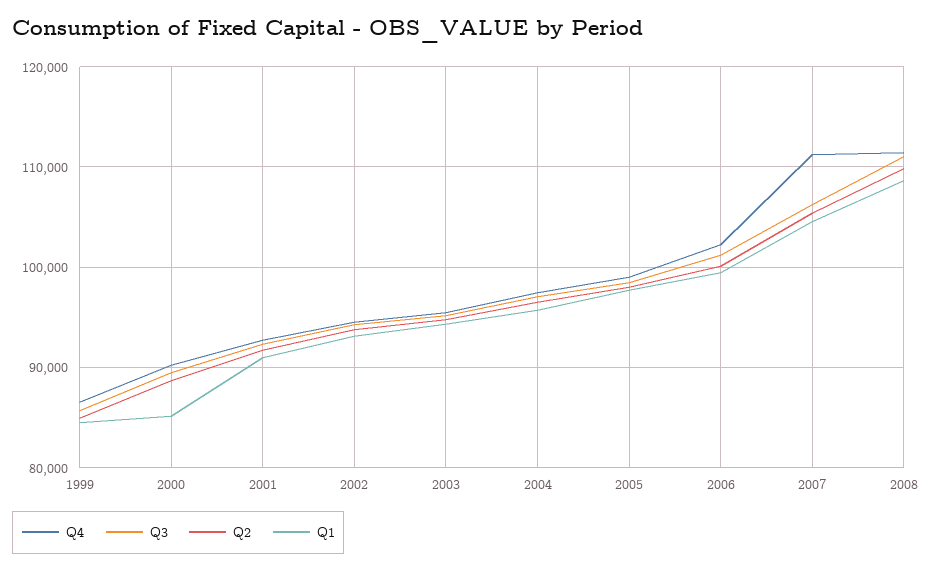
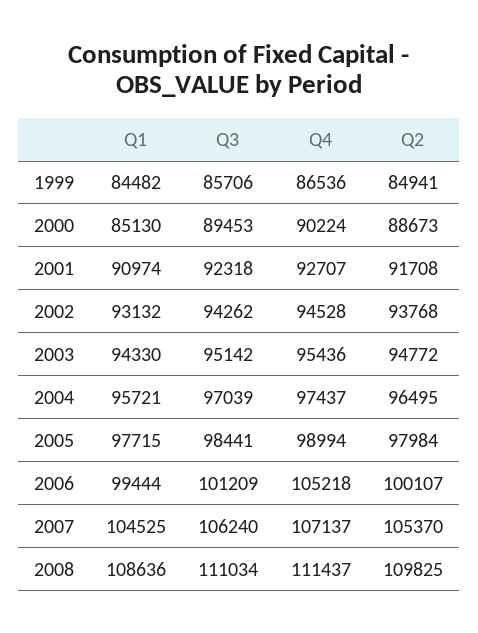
  {
    "Q4": {
      "1999": 86536,
      "2000": 90224,
      "2001": 92707,
      "2002": 94528,
      "2003": 95436,
      "2004": 97437,
      "2005": 98994,
-     "2006": 102000,
+     "2006": 105218,
-     "2007": 111000,
+     "2007": 107137,
      "2008": 111437
    },
    "Q3": {
      "1999": 85706,
      "2000": 89453,
      "2001": 92318,
      "2002": 94262,
      "2003": 95142,
      "2004": 97039,
      "2005": 98441,
      "2006": 101209,
      "2007": 106240,
      "2008": 111034
    },
    "Q2": {
      "1999": 84941,
      "2000": 88673,
      "2001": 91708,
      "2002": 93768,
      "2003": 94772,
      "2004": 96495,
      "2005": 97984,
      "2006": 100107,
      "2007": 105370,
      "2008": 109825
    },
    "Q1": {
      "1999": 84482,
      "2000": 85130,
      "2001": 90974,
      "2002": 93132,
      "2003": 94330,
      "2004": 95721,
      "2005": 97715,
      "2006": 99444,
      "2007": 104525,
      "2008": 108636
    }
  }

